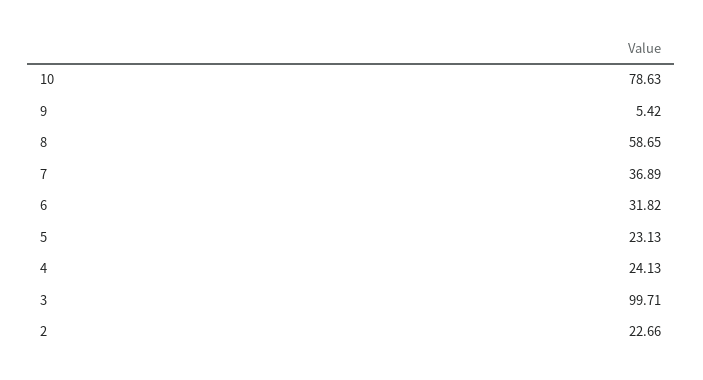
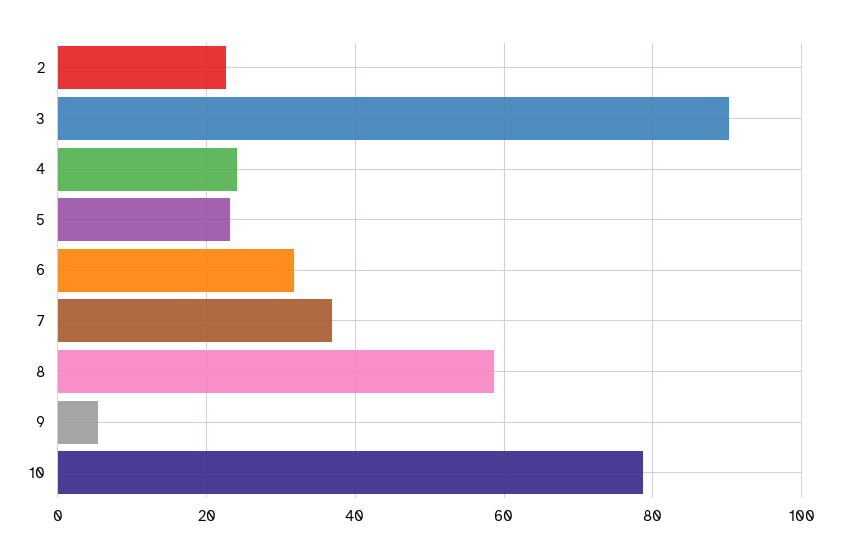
  {
    "10": 78.63,
    "9": 5.42,
    "8": 58.65,
    "7": 36.89,
    "6": 31.82,
    "5": 23.13,
    "4": 24.13,
-   "3": 99.71,
+   "3": 90,
    "2": 22.66
  }

